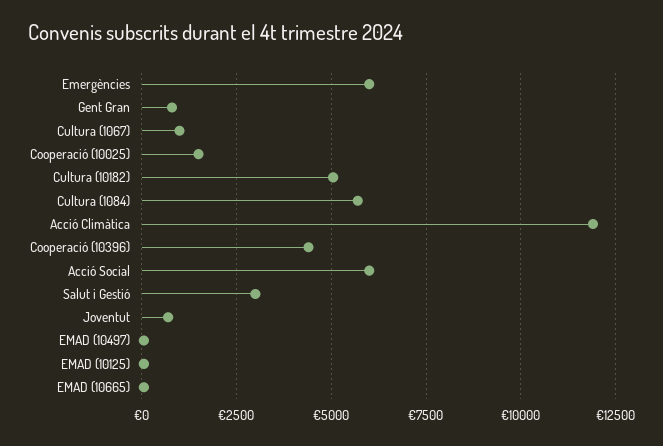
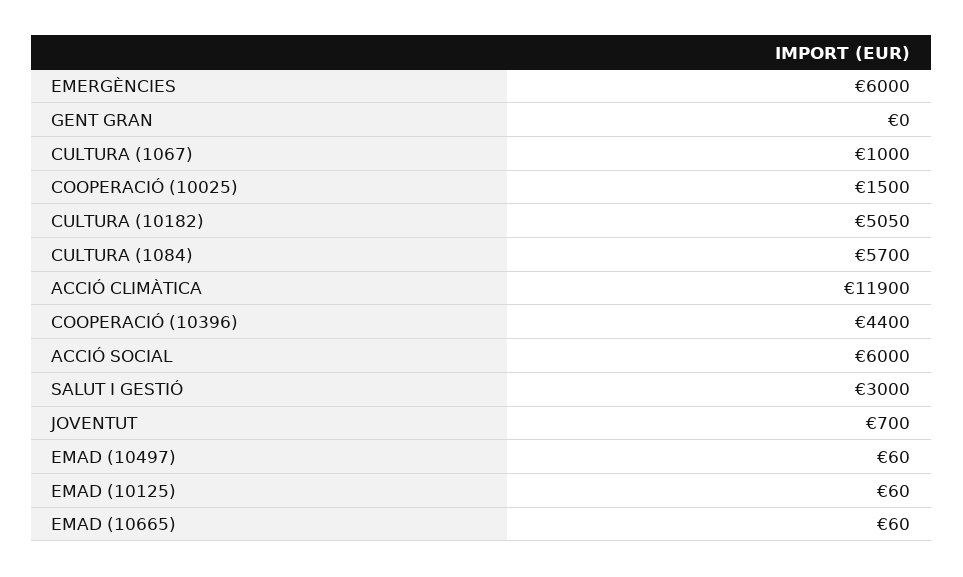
  {
    "Emergències": 6000,
-   "Gent Gran": 750,
+   "Gent Gran": 0,
    "Cultura (1067)": 1000,
    "Cooperació (10025)": 1500,
    "Cultura (10182)": 5050,
    "Cultura (1084)": 5700,
    "Acció Climàtica": 11900,
    "Cooperació (10396)": 4400,
    "Acció Social": 6000,
    "Salut i Gestió": 3000,
    "Joventut": 700,
    "EMAD (10497)": 60,
    "EMAD (10125)": 60,
    "EMAD (10665)": 60
  }

